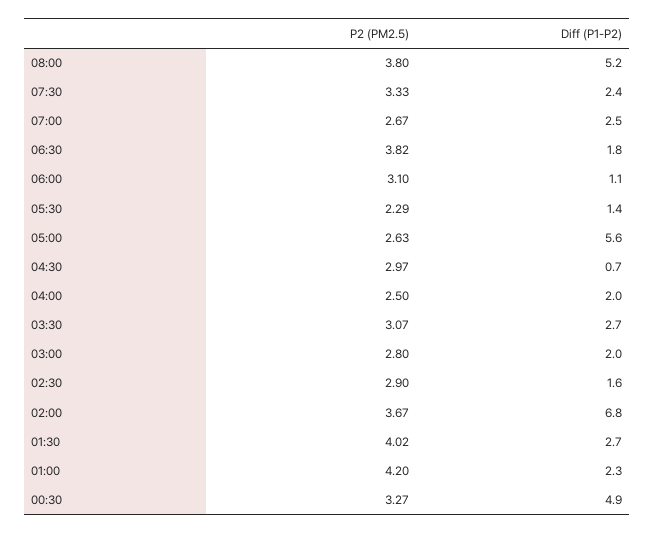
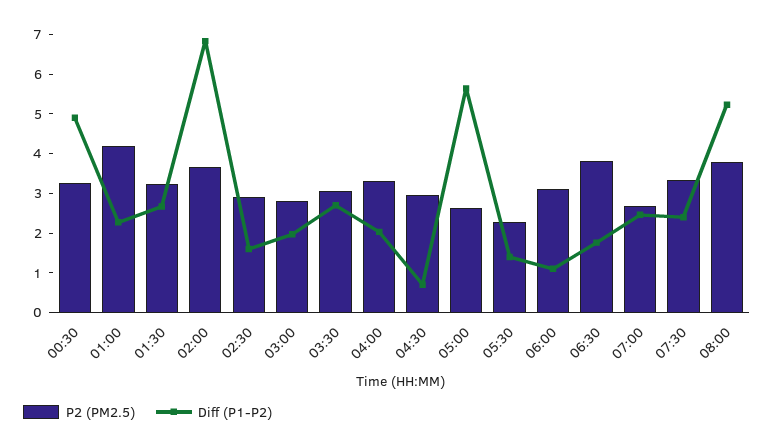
  {
    "P2 (PM2.5)": {
      "08:00": 3.8,
      "07:30": 3.33,
      "07:00": 2.67,
      "06:30": 3.82,
      "06:00": 3.1,
      "05:30": 2.29,
      "05:00": 2.63,
      "04:30": 2.97,
-     "04:00": 2.5,
+     "04:00": 3.25,
      "03:30": 3.07,
      "03:00": 2.8,
      "02:30": 2.9,
      "02:00": 3.67,
-     "01:30": 4.02,
+     "01:30": 3.25,
      "01:00": 4.2,
      "00:30": 3.27
    },
    "Diff (P1-P2)": {
      "08:00": 5.2,
      "07:30": 2.4,
      "07:00": 2.5,
      "06:30": 1.8,
      "06:00": 1.1,
      "05:30": 1.4,
      "05:00": 5.6,
      "04:30": 0.7,
      "04:00": 2,
      "03:30": 2.7,
      "03:00": 2,
      "02:30": 1.6,
      "02:00": 6.8,
      "01:30": 2.7,
      "01:00": 2.3,
      "00:30": 4.9
    }
  }

